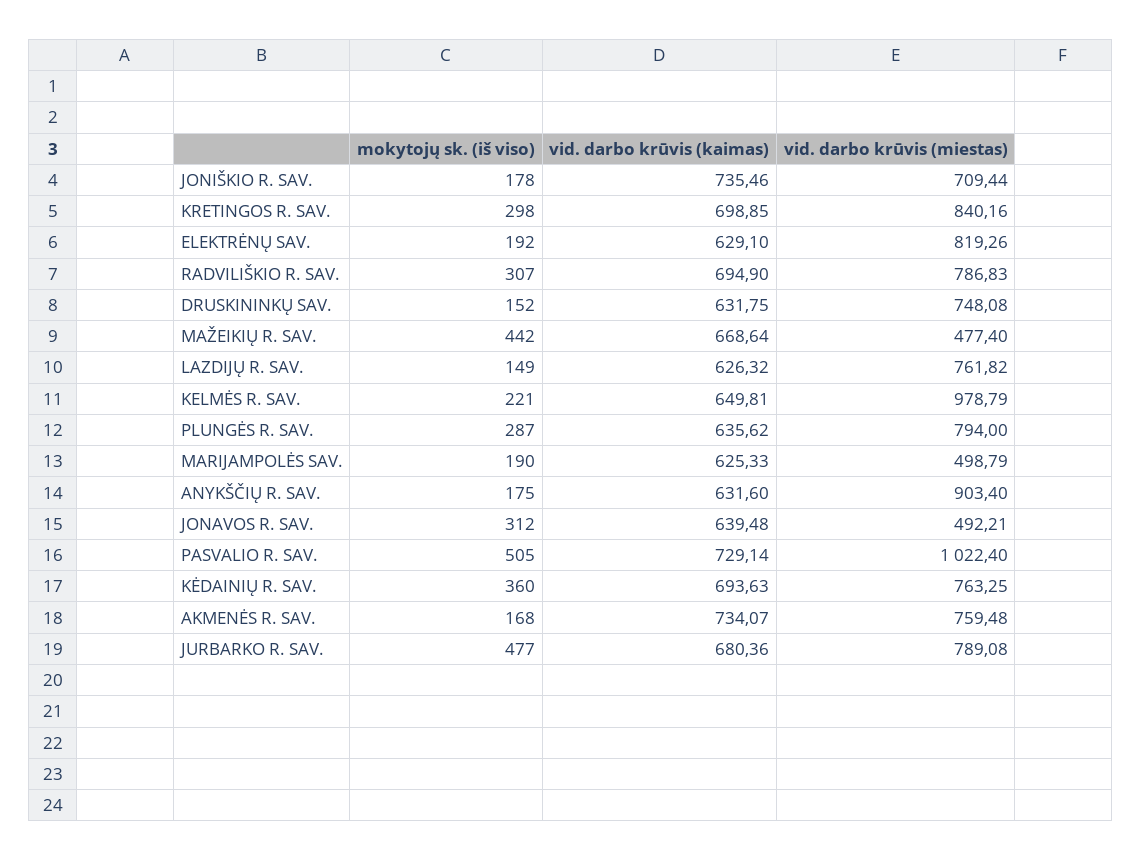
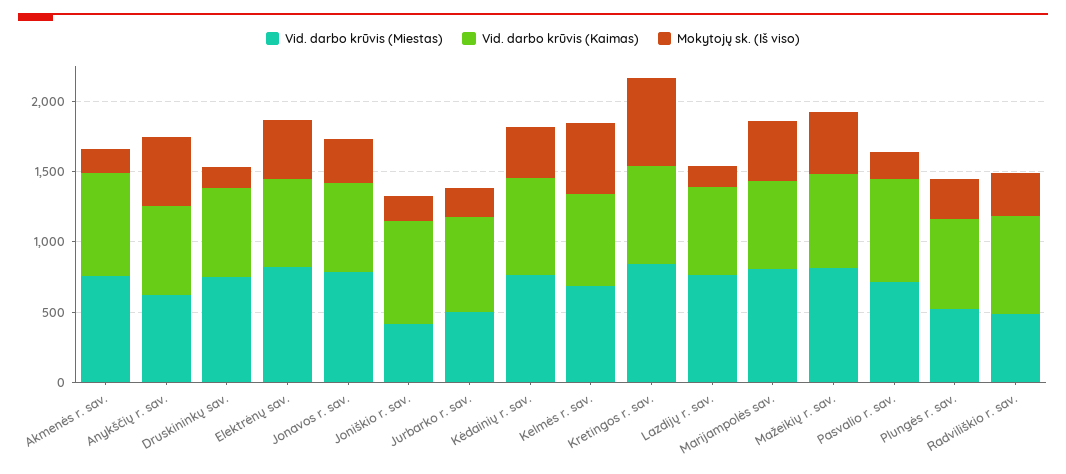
  {
    "mokytojų sk. (iš viso)": {
      "JONIŠKIO R. SAV.": 178,
-     "KRETINGOS R. SAV.": 298,
+     "KRETINGOS R. SAV.": 600,
-     "ELEKTRĖNŲ SAV.": 192,
+     "ELEKTRĖNŲ SAV.": 400,
      "RADVILIŠKIO R. SAV.": 307,
      "DRUSKININKŲ SAV.": 152,
      "MAŽEIKIŲ R. SAV.": 442,
      "LAZDIJŲ R. SAV.": 149,
-     "KELMĖS R. SAV.": 221,
+     "KELMĖS R. SAV.": 500,
      "PLUNGĖS R. SAV.": 287,
-     "MARIJAMPOLĖS SAV.": 190,
+     "MARIJAMPOLĖS SAV.": 400,
-     "ANYKŠČIŲ R. SAV.": 175,
+     "ANYKŠČIŲ R. SAV.": 500,
      "JONAVOS R. SAV.": 312,
-     "PASVALIO R. SAV.": 505,
+     "PASVALIO R. SAV.": 200,
      "KĖDAINIŲ R. SAV.": 360,
      "AKMENĖS R. SAV.": 168,
-     "JURBARKO R. SAV.": 477
+     "JURBARKO R. SAV.": 200
    },
    "vid. darbo krūvis (kaimas)": {
      "JONIŠKIO R. SAV.": 735.46,
      "KRETINGOS R. SAV.": 698.85,
      "ELEKTRĖNŲ SAV.": 629.1,
      "RADVILIŠKIO R. SAV.": 694.9,
      "DRUSKININKŲ SAV.": 631.75,
      "MAŽEIKIŲ R. SAV.": 668.64,
      "LAZDIJŲ R. SAV.": 626.32,
      "KELMĖS R. SAV.": 649.81,
      "PLUNGĖS R. SAV.": 635.62,
      "MARIJAMPOLĖS SAV.": 625.33,
      "ANYKŠČIŲ R. SAV.": 631.6,
      "JONAVOS R. SAV.": 639.48,
      "PASVALIO R. SAV.": 729.14,
      "KĖDAINIŲ R. SAV.": 693.63,
      "AKMENĖS R. SAV.": 734.07,
      "JURBARKO R. SAV.": 680.36
    },
    "vid. darbo krūvis (miestas)": {
-     "JONIŠKIO R. SAV.": 709.44,
+     "JONIŠKIO R. SAV.": 400,
      "KRETINGOS R. SAV.": 840.16,
      "ELEKTRĖNŲ SAV.": 819.26,
-     "RADVILIŠKIO R. SAV.": 786.83,
+     "RADVILIŠKIO R. SAV.": 500,
      "DRUSKININKŲ SAV.": 748.08,
-     "MAŽEIKIŲ R. SAV.": 477.4,
+     "MAŽEIKIŲ R. SAV.": 800,
      "LAZDIJŲ R. SAV.": 761.82,
-     "KELMĖS R. SAV.": 978.79,
+     "KELMĖS R. SAV.": 700,
-     "PLUNGĖS R. SAV.": 794,
+     "PLUNGĖS R. SAV.": 500,
-     "MARIJAMPOLĖS SAV.": 498.79,
+     "MARIJAMPOLĖS SAV.": 800,
-     "ANYKŠČIŲ R. SAV.": 903.4,
+     "ANYKŠČIŲ R. SAV.": 600,
-     "JONAVOS R. SAV.": 492.21,
+     "JONAVOS R. SAV.": 800,
-     "PASVALIO R. SAV.": 1022.4,
+     "PASVALIO R. SAV.": 700,
      "KĖDAINIŲ R. SAV.": 763.25,
      "AKMENĖS R. SAV.": 759.48,
-     "JURBARKO R. SAV.": 789.08
+     "JURBARKO R. SAV.": 500
    }
  }

